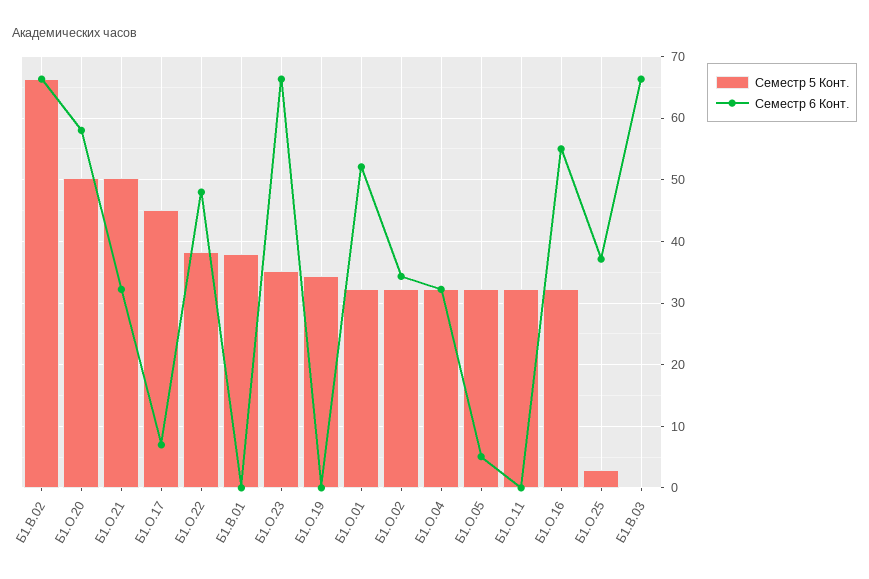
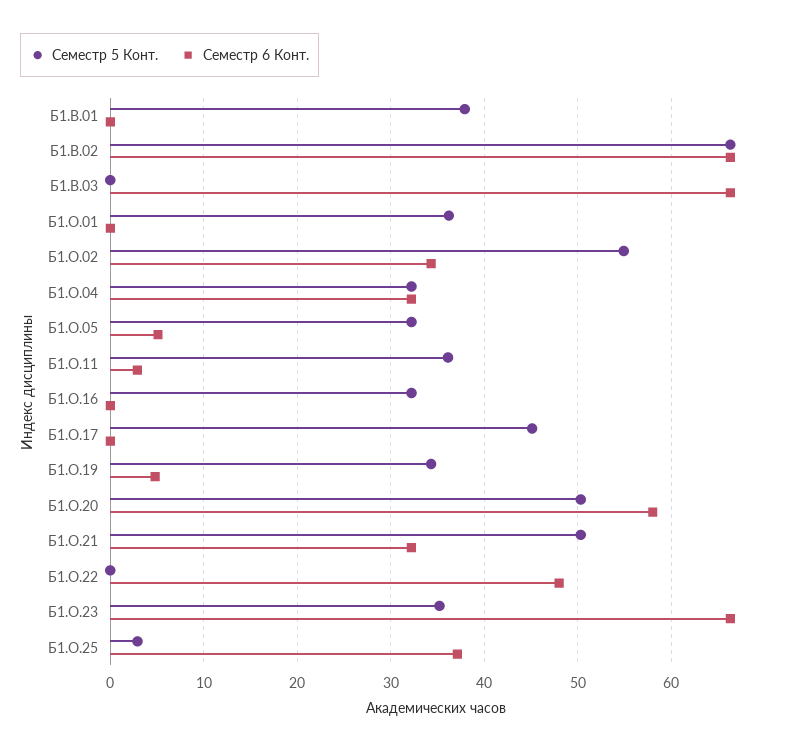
  {
    "Семестр 5 Конт.": {
      "Б1.В.02": 66,
      "Б1.О.20": 50,
      "Б1.О.21": 50,
      "Б1.О.17": 45,
-     "Б1.О.22": 38,
+     "Б1.О.22": 0,
      "Б1.В.01": 38,
      "Б1.О.23": 35,
      "Б1.О.19": 34,
-     "Б1.О.01": 32,
+     "Б1.О.01": 36,
-     "Б1.О.02": 32,
+     "Б1.О.02": 55,
      "Б1.О.04": 32,
      "Б1.О.05": 32,
-     "Б1.О.11": 32,
+     "Б1.О.11": 36,
      "Б1.О.16": 32,
      "Б1.О.25": 3,
      "Б1.В.03": 0
    },
    "Семестр 6 Конт.": {
      "Б1.В.02": 66,
      "Б1.О.20": 58,
      "Б1.О.21": 32,
-     "Б1.О.17": 7,
+     "Б1.О.17": 0,
      "Б1.О.22": 48,
      "Б1.В.01": 0,
      "Б1.О.23": 66,
-     "Б1.О.19": 0,
+     "Б1.О.19": 5,
-     "Б1.О.01": 52,
+     "Б1.О.01": 0,
      "Б1.О.02": 34,
      "Б1.О.04": 32,
      "Б1.О.05": 5,
-     "Б1.О.11": 0,
+     "Б1.О.11": 3,
-     "Б1.О.16": 55,
+     "Б1.О.16": 0,
      "Б1.О.25": 37,
      "Б1.В.03": 66
    }
  }

